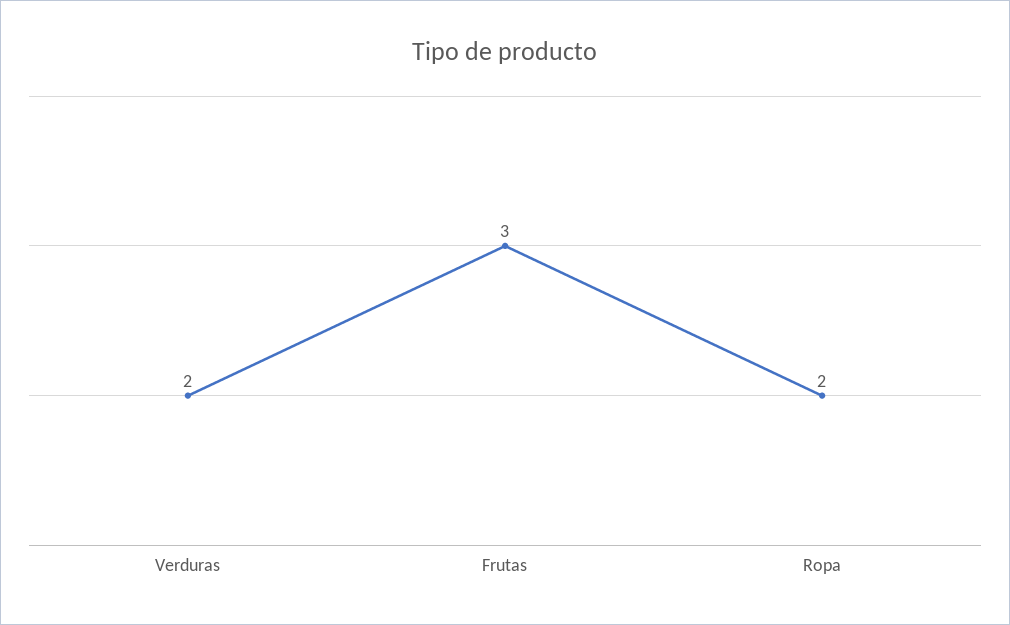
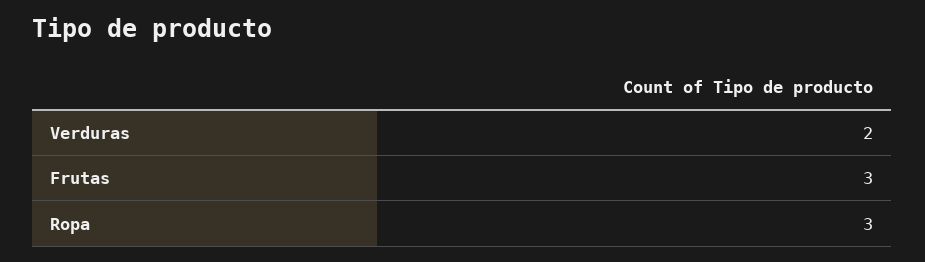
  {
    "Verduras": 2,
    "Frutas": 3,
-   "Ropa": 2
+   "Ropa": 3
  }

